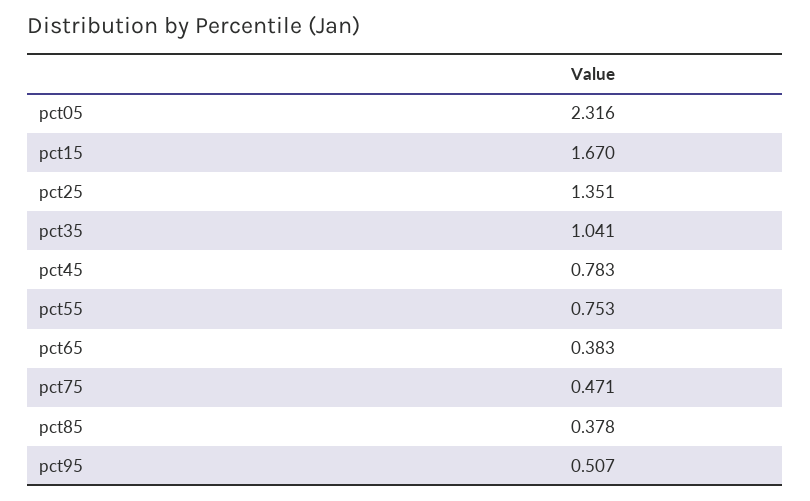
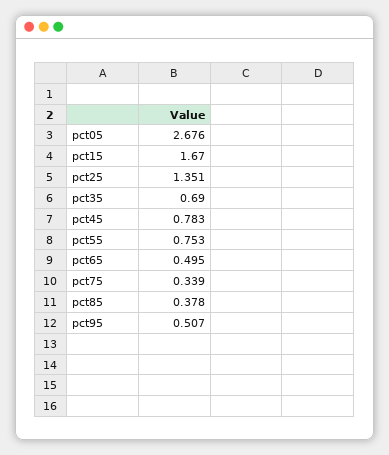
  {
-   "pct05": 2.316,
+   "pct05": 2.676,
    "pct15": 1.67,
    "pct25": 1.351,
-   "pct35": 1.041,
+   "pct35": 0.69,
    "pct45": 0.783,
    "pct55": 0.753,
-   "pct65": 0.383,
+   "pct65": 0.495,
-   "pct75": 0.471,
+   "pct75": 0.339,
    "pct85": 0.378,
    "pct95": 0.507
  }

